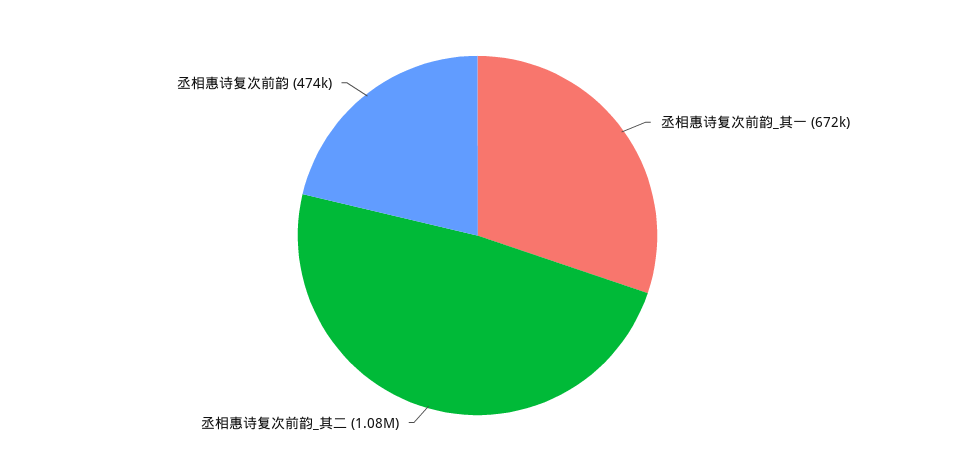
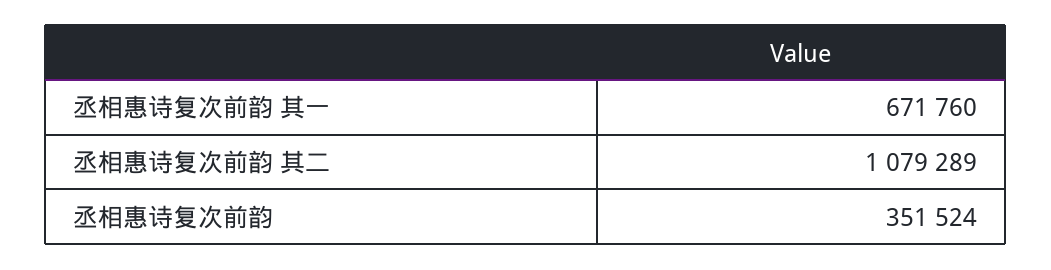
  {
    "丞相惠诗复次前韵_其一": 671760,
    "丞相惠诗复次前韵_其二": 1079289,
-   "丞相惠诗复次前韵": 474000
+   "丞相惠诗复次前韵": 351524
  }

